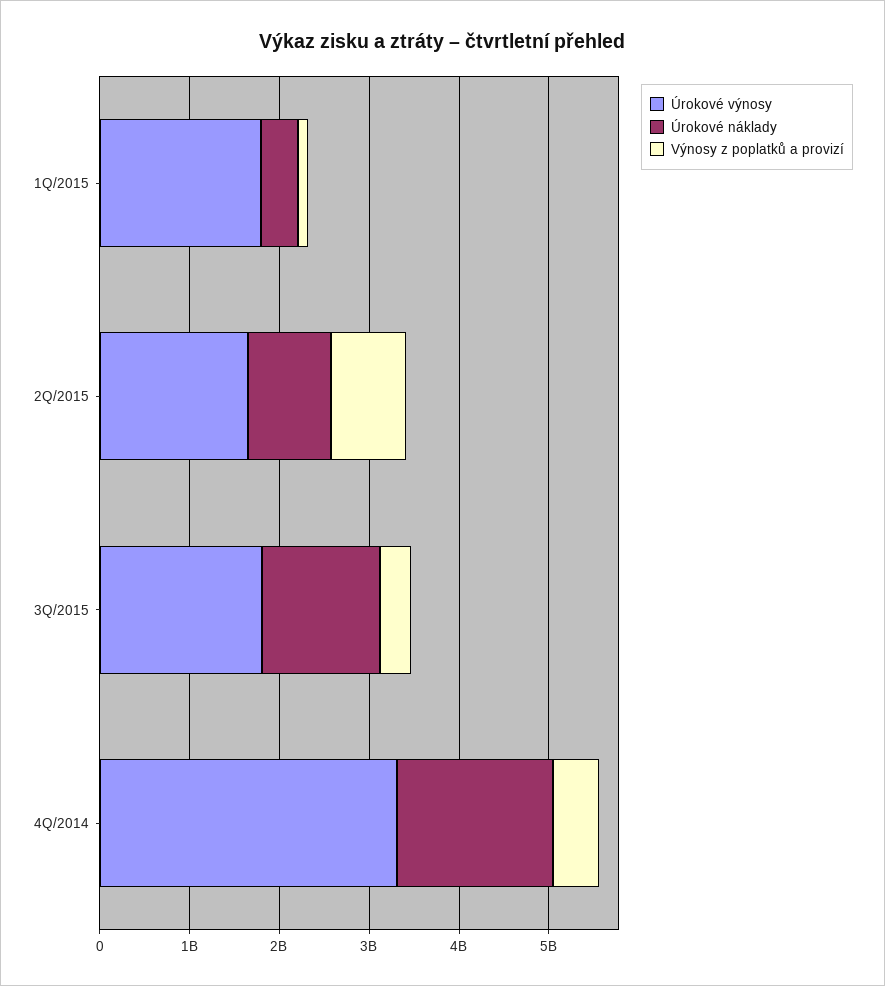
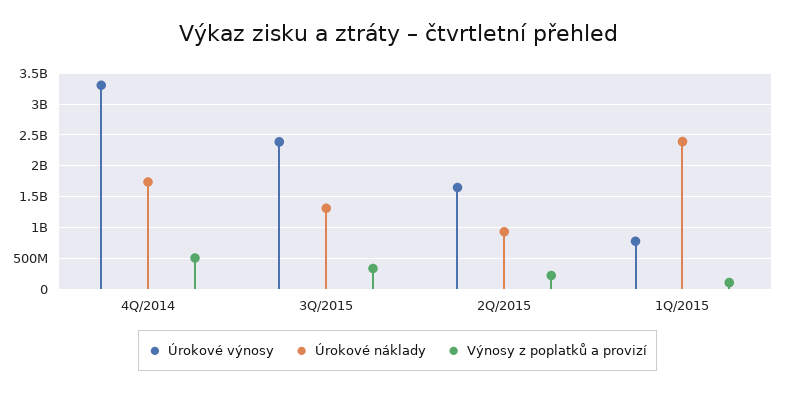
  {
    "Úrokové výnosy": {
-     "1Q/2015": 1800000000,
+     "1Q/2015": 800000000,
      "2Q/2015": 1600000000,
-     "3Q/2015": 1800000000,
+     "3Q/2015": 2400000000,
      "4Q/2014": 3300000000
    },
    "Úrokové náklady": {
-     "1Q/2015": 400000000,
+     "1Q/2015": 2400000000,
      "2Q/2015": 900000000,
      "3Q/2015": 1300000000,
      "4Q/2014": 1700000000
    },
    "Výnosy z poplatků a provizí": {
      "1Q/2015": 100000000,
-     "2Q/2015": 800000000,
+     "2Q/2015": 200000000,
      "3Q/2015": 300000000,
      "4Q/2014": 500000000
    }
  }

